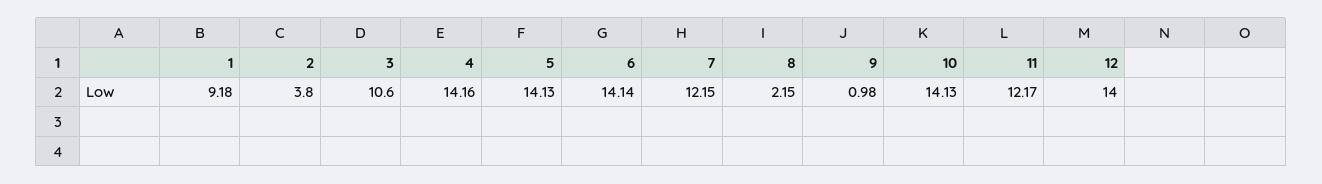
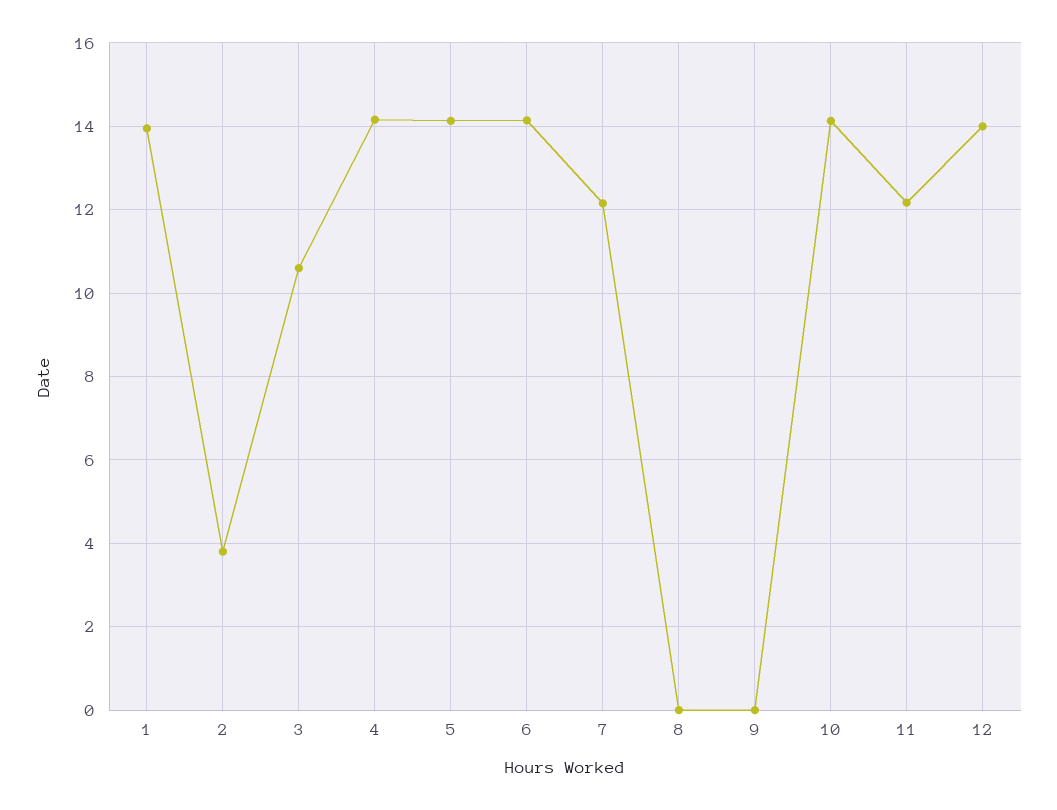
  {
-   "1": 9.18,
+   "1": 14,
    "2": 3.8,
    "3": 10.6,
    "4": 14.16,
    "5": 14.13,
    "6": 14.14,
    "7": 12.15,
-   "8": 2.15,
+   "8": 0,
-   "9": 0.98,
+   "9": 0,
    "10": 14.13,
    "11": 12.17,
    "12": 14
  }

